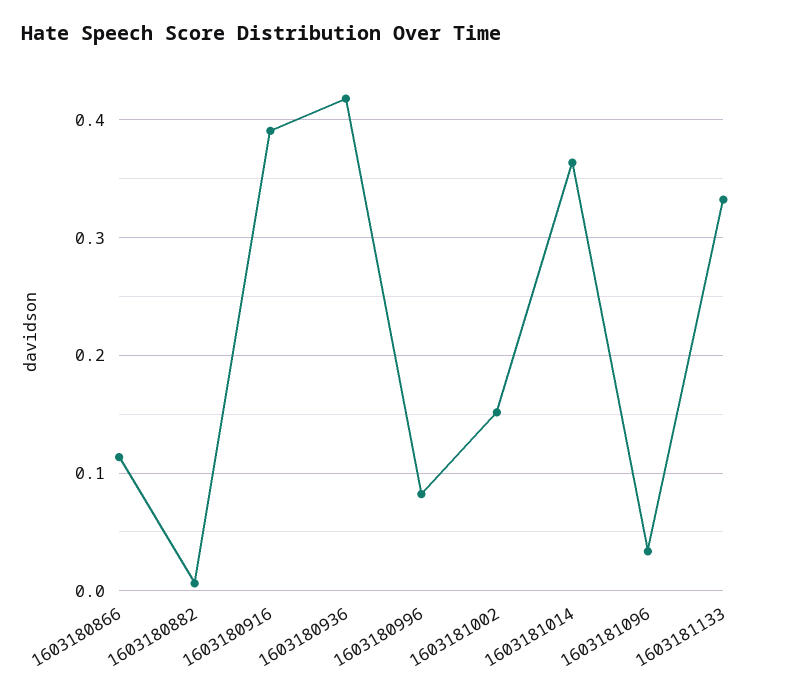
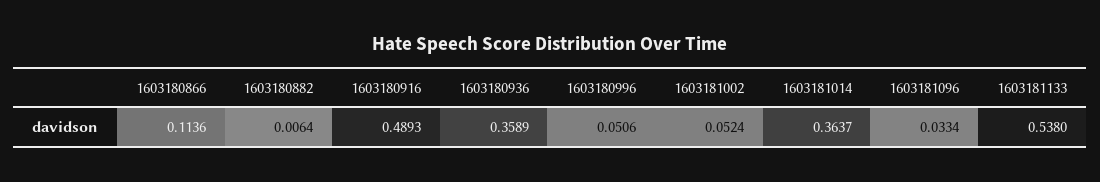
  {
    "1603180866": 0.1136,
    "1603180882": 0.0064,
-   "1603180916": 0.39,
+   "1603180916": 0.4893,
-   "1603180936": 0.42,
+   "1603180936": 0.3589,
-   "1603180996": 0.08,
+   "1603180996": 0.0506,
-   "1603181002": 0.15,
+   "1603181002": 0.0524,
    "1603181014": 0.3637,
    "1603181096": 0.0334,
-   "1603181133": 0.33
+   "1603181133": 0.538
  }

